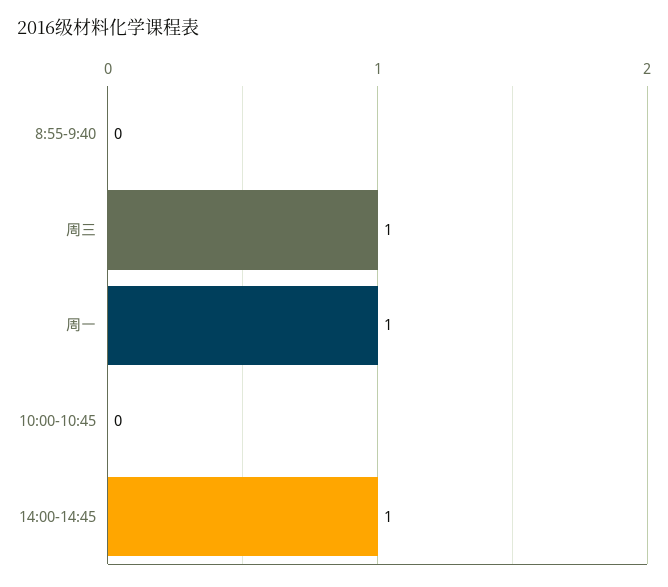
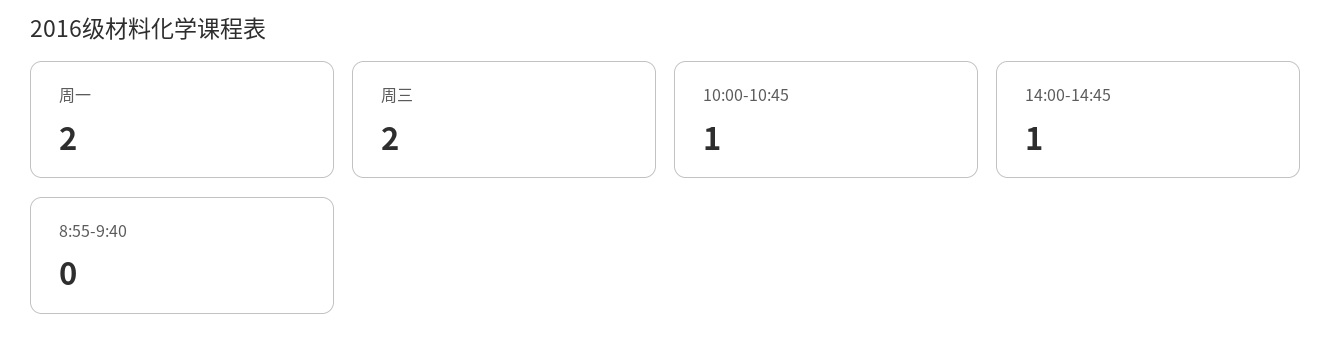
  {
    "8:55-9:40": 0,
-   "周三": 1,
+   "周三": 2,
-   "周一": 1,
+   "周一": 2,
-   "10:00-10:45": 0,
+   "10:00-10:45": 1,
    "14:00-14:45": 1
  }

